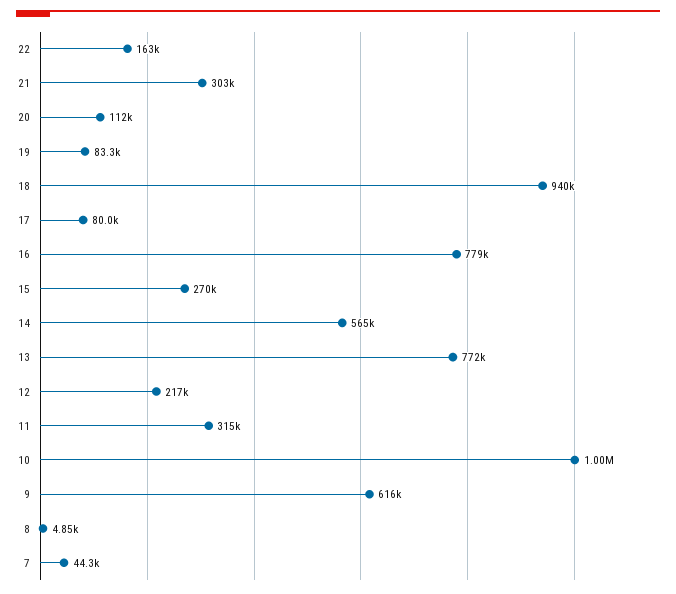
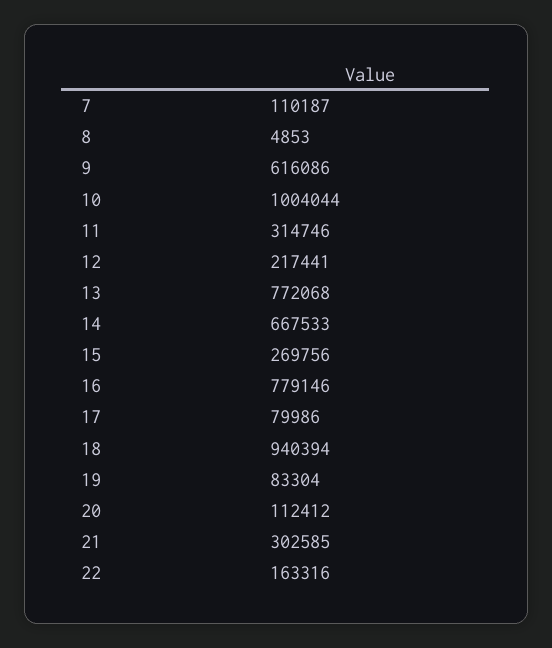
  {
    "22": 163316,
    "21": 302585,
    "20": 112412,
    "19": 83304,
    "18": 940394,
    "17": 79986,
    "16": 779146,
    "15": 269756,
-   "14": 565000,
+   "14": 667533,
    "13": 772068,
    "12": 217441,
    "11": 314746,
    "10": 1004044,
    "9": 616086,
    "8": 4853,
-   "7": 44300
+   "7": 110187
  }

